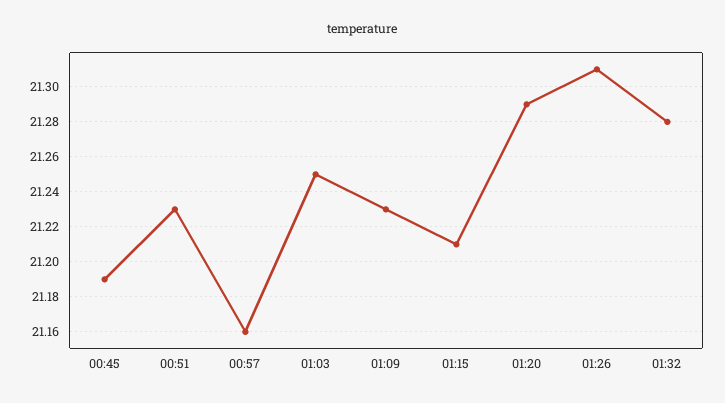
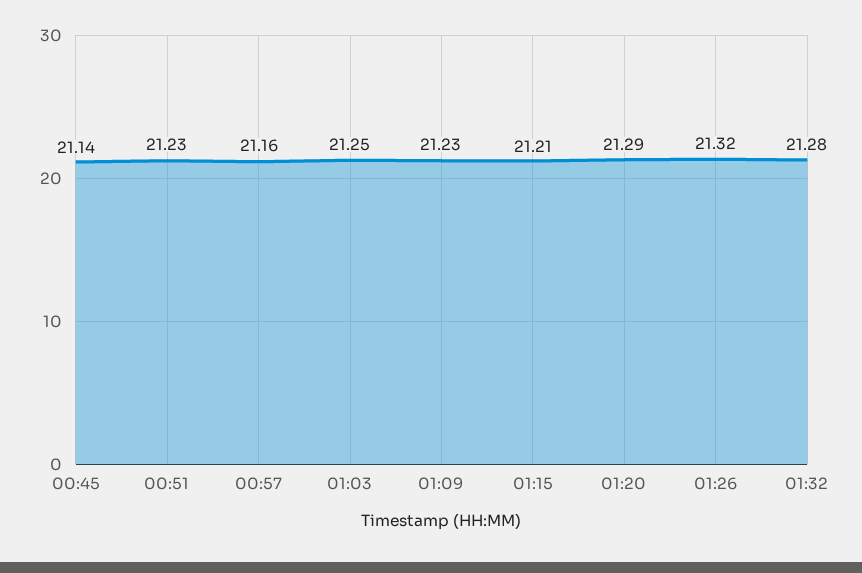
  {
-   "00:45": 21.19,
+   "00:45": 21.14,
    "00:51": 21.23,
    "00:57": 21.16,
    "01:03": 21.25,
    "01:09": 21.23,
    "01:15": 21.21,
    "01:20": 21.29,
-   "01:26": 21.31,
+   "01:26": 21.32,
    "01:32": 21.28
  }

